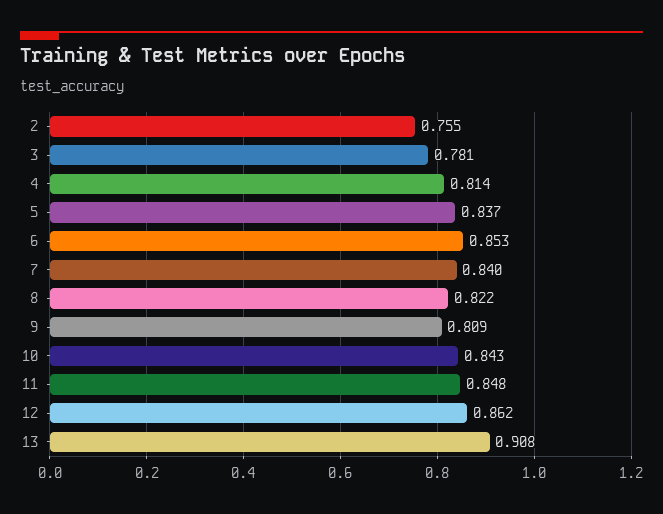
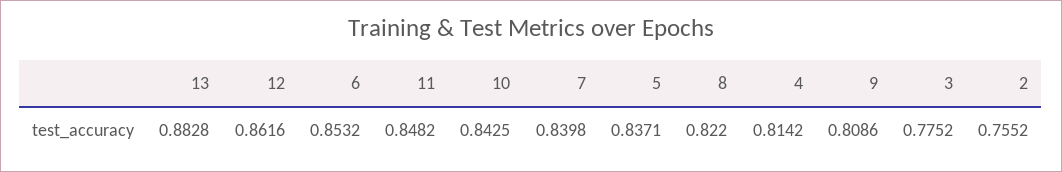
  {
    "2": 0.7552,
-   "3": 0.781,
+   "3": 0.7752,
    "4": 0.8142,
    "5": 0.8371,
    "6": 0.8532,
    "7": 0.8398,
    "8": 0.822,
    "9": 0.8086,
    "10": 0.8425,
    "11": 0.8482,
    "12": 0.8616,
-   "13": 0.908
+   "13": 0.8828
  }

